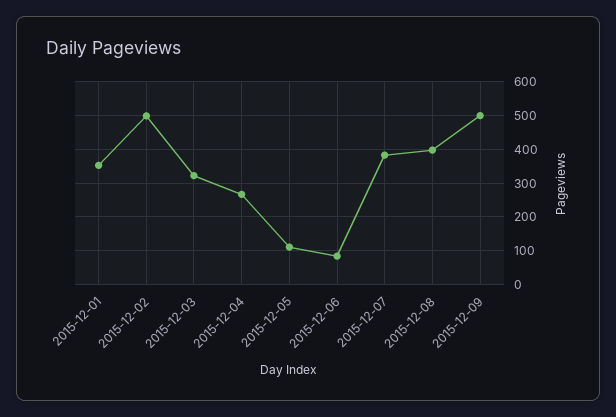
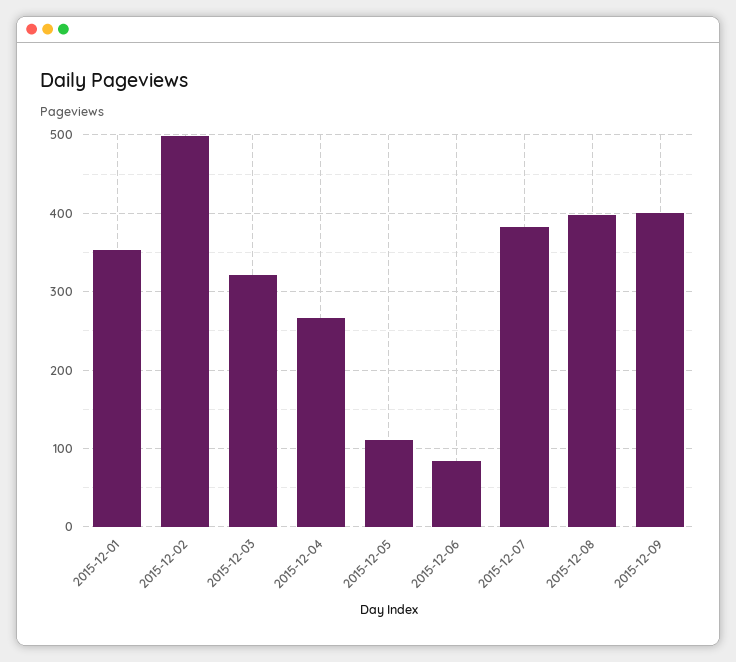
  {
    "2015-12-01": 350,
    "2015-12-02": 500,
    "2015-12-03": 320,
    "2015-12-04": 270,
    "2015-12-05": 110,
    "2015-12-06": 80,
    "2015-12-07": 380,
    "2015-12-08": 400,
-   "2015-12-09": 500
+   "2015-12-09": 400
  }

